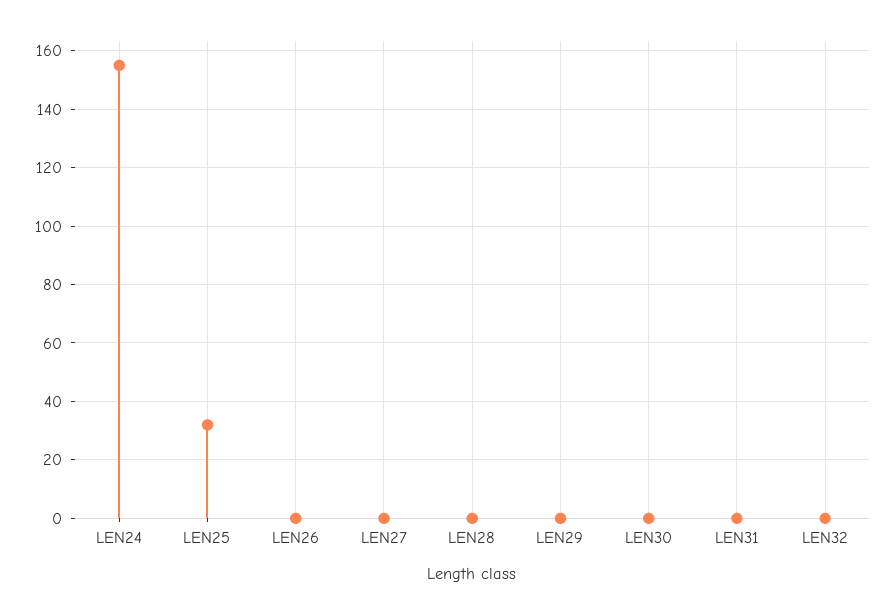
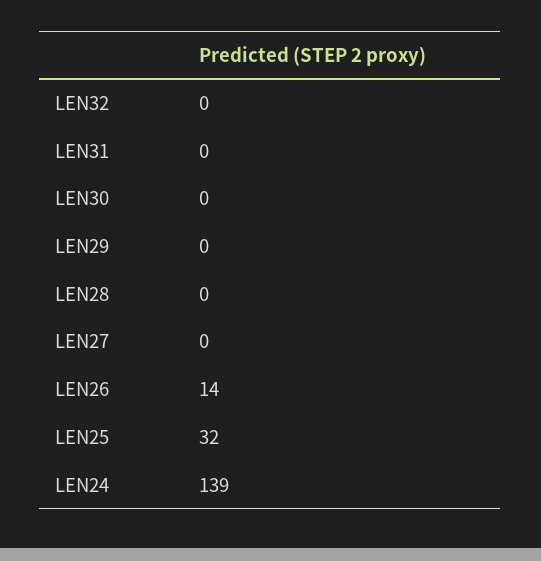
  {
-   "LEN24": 155,
+   "LEN24": 139,
    "LEN25": 32,
-   "LEN26": 0,
+   "LEN26": 14,
    "LEN27": 0,
    "LEN28": 0,
    "LEN29": 0,
    "LEN30": 0,
    "LEN31": 0,
    "LEN32": 0
  }

